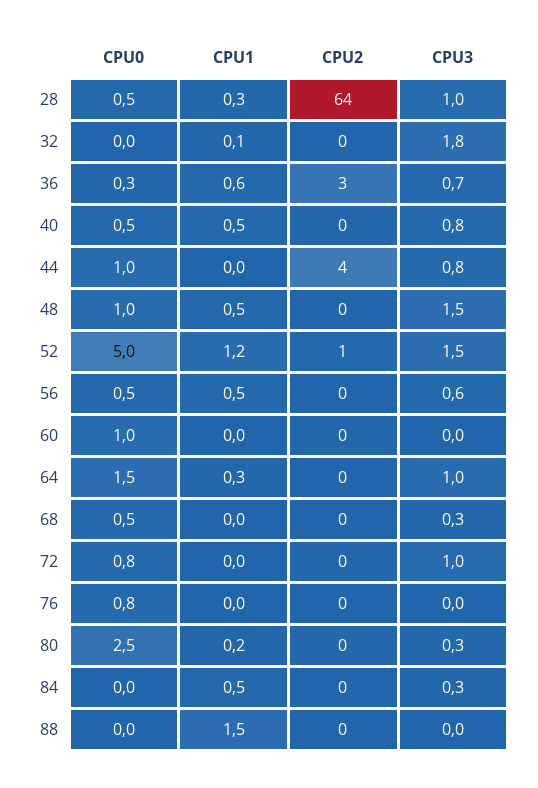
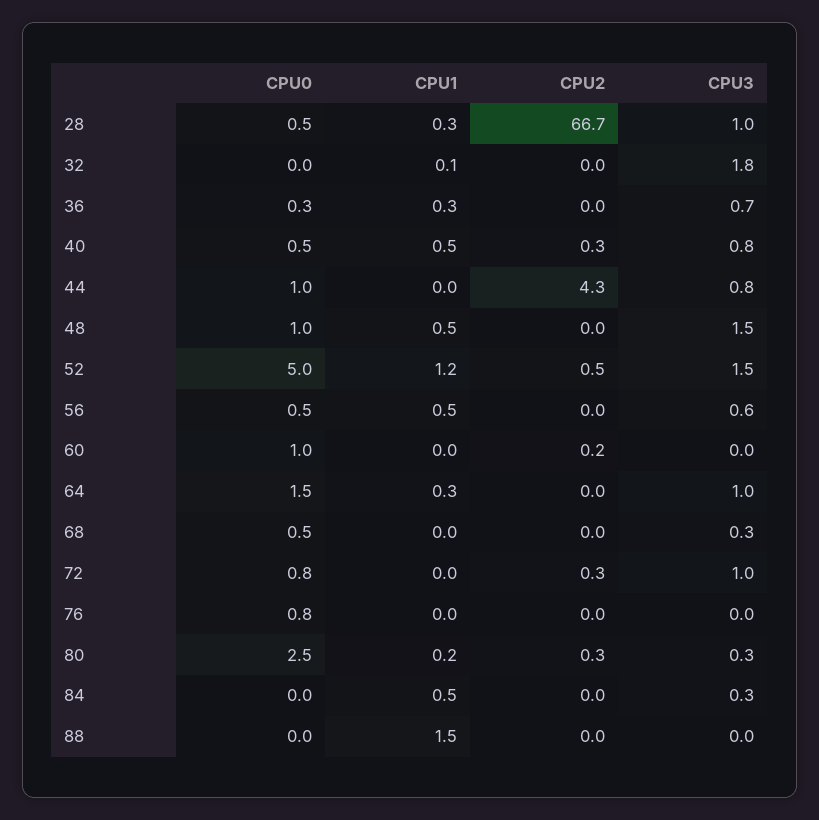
  {
    "CPU0": {
      "28": 0.5,
      "32": 0,
      "36": 0.3,
      "40": 0.5,
      "44": 1,
      "48": 1,
      "52": 5,
      "56": 0.5,
      "60": 1,
      "64": 1.5,
      "68": 0.5,
      "72": 0.8,
      "76": 0.8,
      "80": 2.5,
      "84": 0,
      "88": 0
    },
    "CPU1": {
      "28": 0.3,
      "32": 0.1,
-     "36": 0.6,
+     "36": 0.3,
      "40": 0.5,
      "44": 0,
      "48": 0.5,
      "52": 1.2,
      "56": 0.5,
      "60": 0,
      "64": 0.3,
      "68": 0,
      "72": 0,
      "76": 0,
      "80": 0.2,
      "84": 0.5,
      "88": 1.5
    },
    "CPU2": {
-     "28": 64,
+     "28": 66.7,
      "32": 0,
-     "36": 3,
+     "36": 0,
      "40": 0.3,
      "44": 4.3,
      "48": 0,
      "52": 0.5,
      "56": 0,
      "60": 0.2,
      "64": 0,
      "68": 0,
      "72": 0.3,
      "76": 0,
      "80": 0.3,
      "84": 0,
      "88": 0
    },
    "CPU3": {
      "28": 1,
      "32": 1.8,
      "36": 0.7,
      "40": 0.8,
      "44": 0.8,
      "48": 1.5,
      "52": 1.5,
      "56": 0.6,
      "60": 0,
      "64": 1,
      "68": 0.3,
      "72": 1,
      "76": 0,
      "80": 0.3,
      "84": 0.3,
      "88": 0
    }
  }

